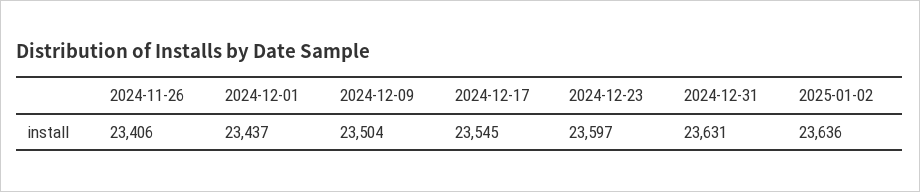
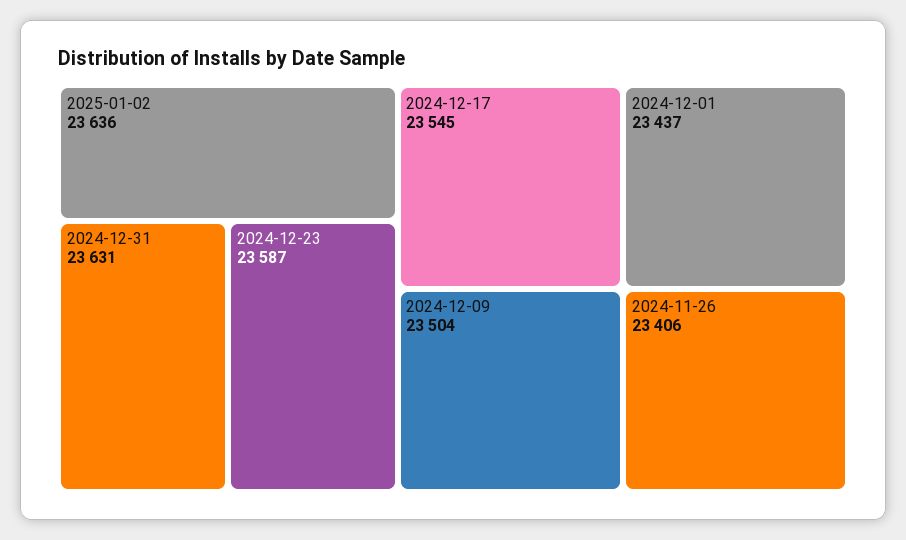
  {
    "2024-11-26": 23406,
    "2024-12-01": 23437,
    "2024-12-09": 23504,
    "2024-12-17": 23545,
-   "2024-12-23": 23597,
+   "2024-12-23": 23587,
    "2024-12-31": 23631,
    "2025-01-02": 23636
  }

